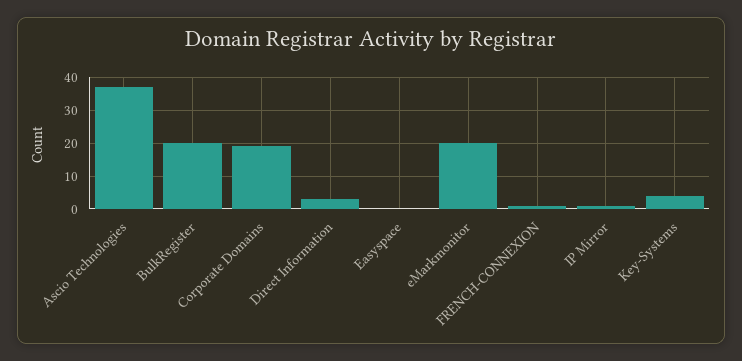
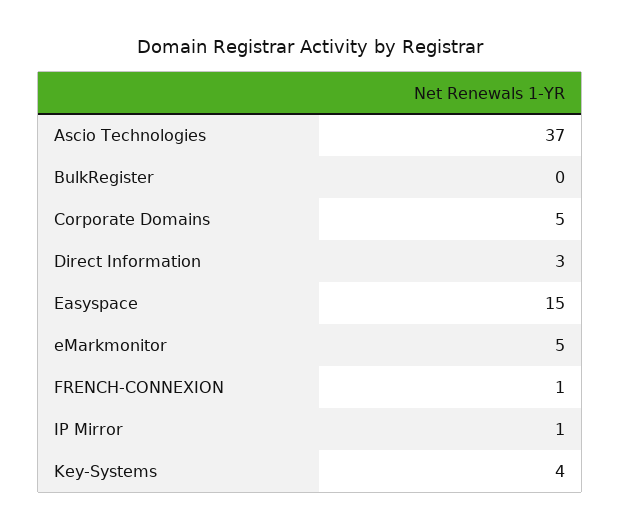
  {
    "Ascio Technologies": 37,
-   "BulkRegister": 20,
+   "BulkRegister": 0,
-   "Corporate Domains": 20,
+   "Corporate Domains": 5,
    "Direct Information": 3,
-   "Easyspace": 0,
+   "Easyspace": 15,
-   "eMarkmonitor": 20,
+   "eMarkmonitor": 5,
    "FRENCH-CONNEXION": 1,
    "IP Mirror": 1,
    "Key-Systems": 4
  }

